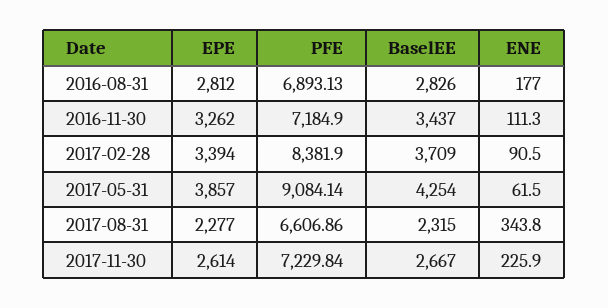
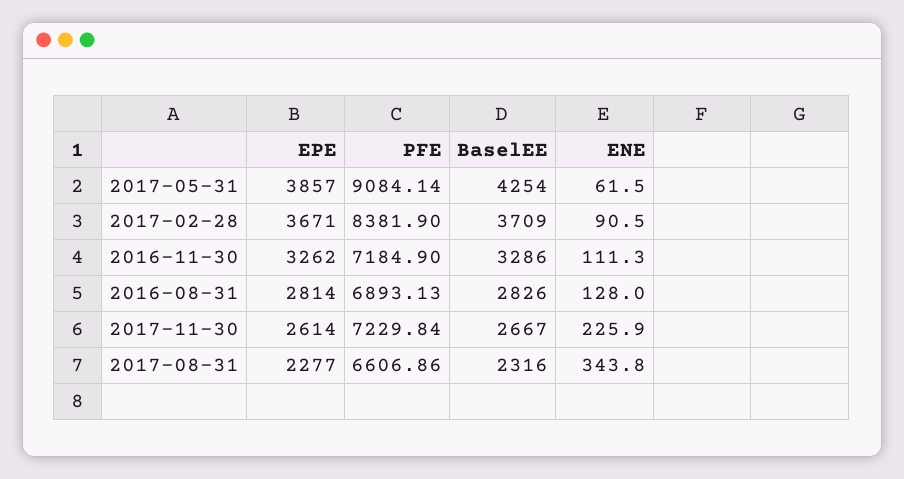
  {
    "EPE": {
-     "2016-08-31": 2812,
+     "2016-08-31": 2814,
      "2016-11-30": 3262,
-     "2017-02-28": 3394,
+     "2017-02-28": 3671,
      "2017-05-31": 3857,
      "2017-08-31": 2277,
      "2017-11-30": 2614
    },
    "PFE": {
      "2016-08-31": 6893.13,
      "2016-11-30": 7184.9,
      "2017-02-28": 8381.9,
      "2017-05-31": 9084.14,
      "2017-08-31": 6606.86,
      "2017-11-30": 7229.84
    },
    "BaselEE": {
      "2016-08-31": 2826,
-     "2016-11-30": 3437,
+     "2016-11-30": 3286,
      "2017-02-28": 3709,
      "2017-05-31": 4254,
-     "2017-08-31": 2315,
+     "2017-08-31": 2316,
      "2017-11-30": 2667
    },
    "ENE": {
-     "2016-08-31": 177,
+     "2016-08-31": 128,
      "2016-11-30": 111.3,
      "2017-02-28": 90.5,
      "2017-05-31": 61.5,
      "2017-08-31": 343.8,
      "2017-11-30": 225.9
    }
  }

